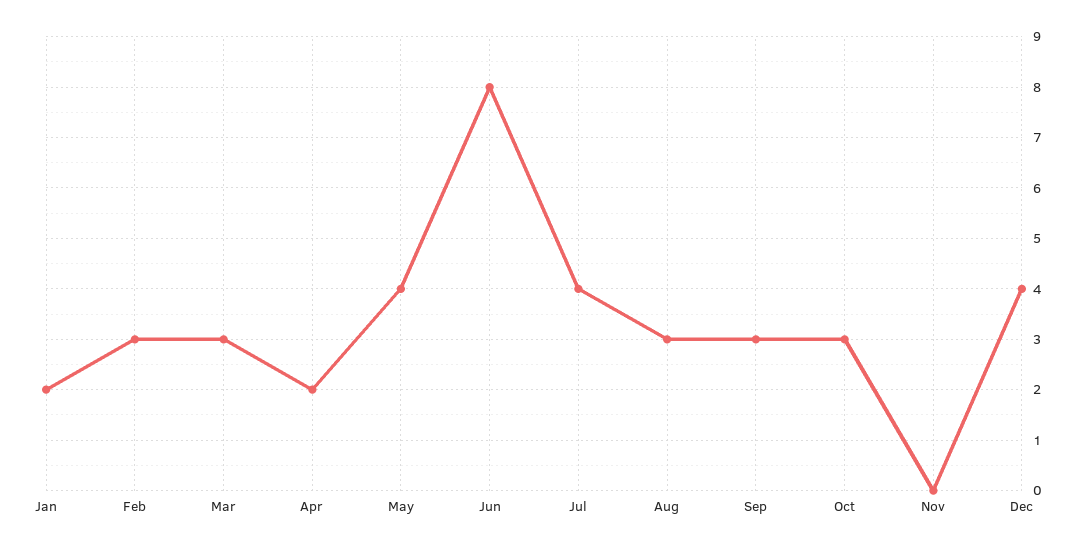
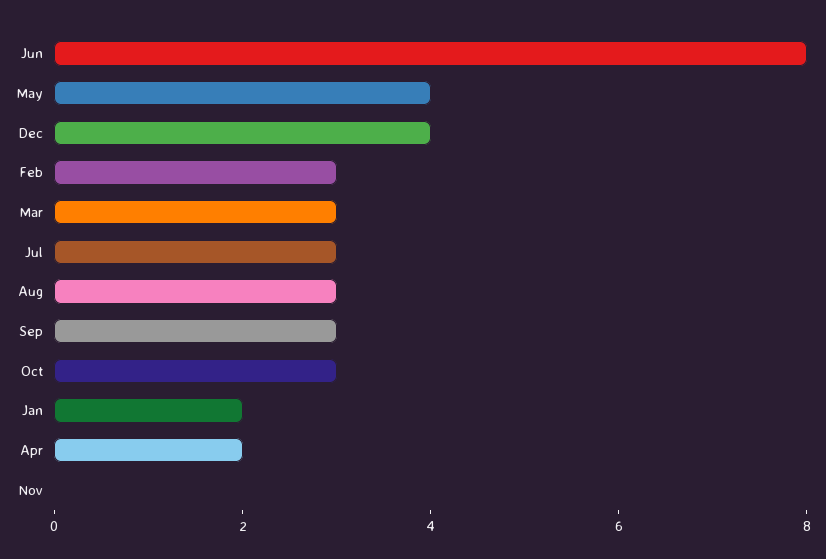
  {
    "Jan": 2,
    "Feb": 3,
    "Mar": 3,
    "Apr": 2,
    "May": 4,
    "Jun": 8,
-   "Jul": 4,
+   "Jul": 3,
    "Aug": 3,
    "Sep": 3,
    "Oct": 3,
    "Nov": 0,
    "Dec": 4
  }

